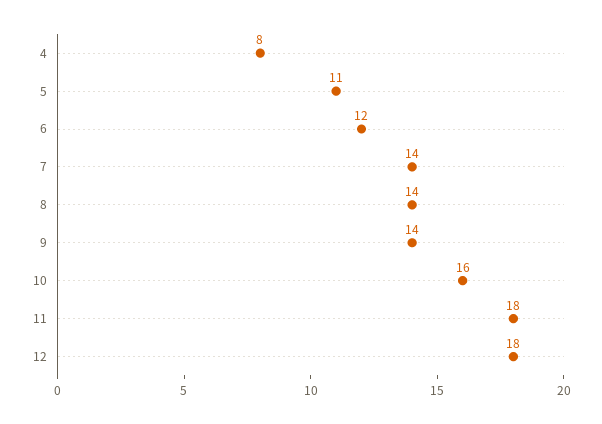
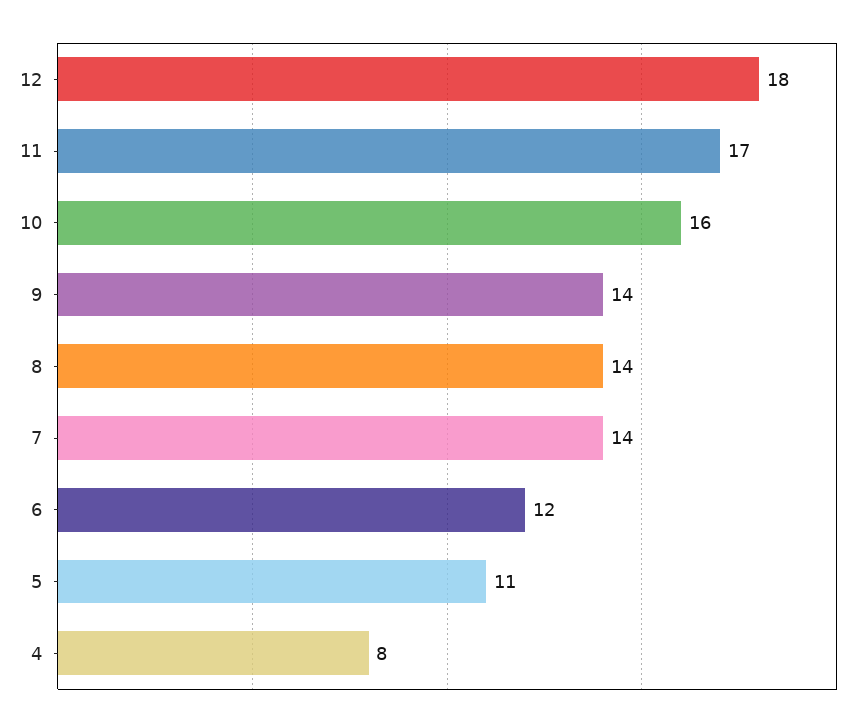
  {
    "4": 8,
    "5": 11,
    "6": 12,
    "7": 14,
    "8": 14,
    "9": 14,
    "10": 16,
-   "11": 18,
+   "11": 17,
    "12": 18
  }

